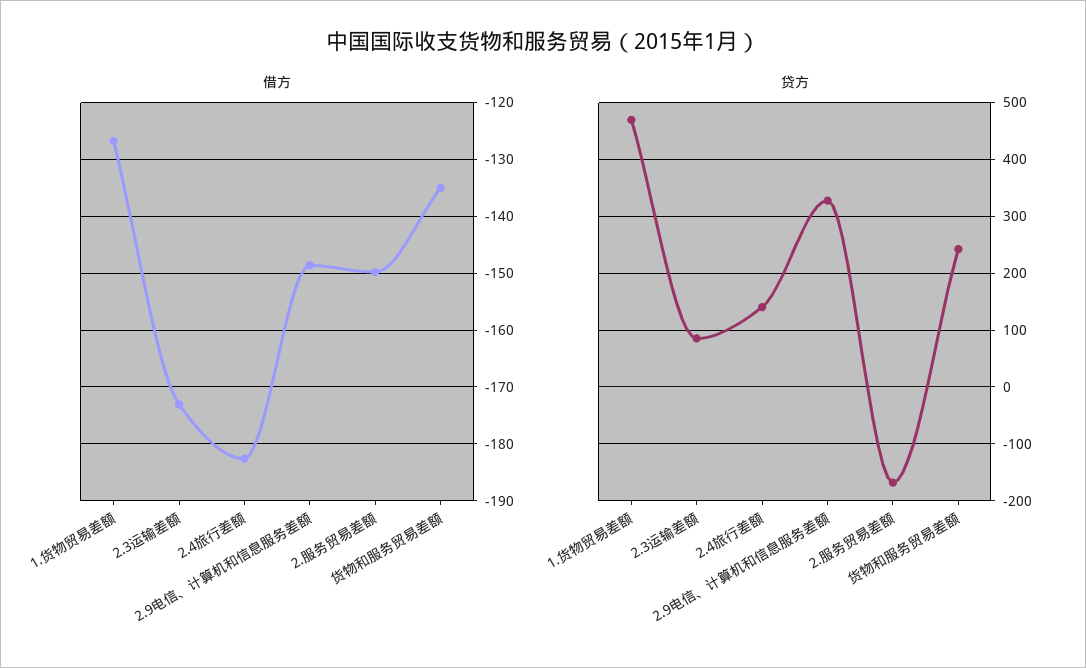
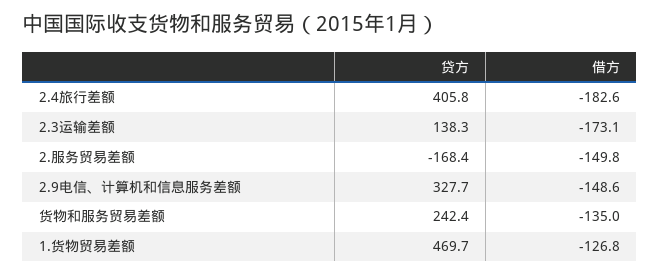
  {
    "借方": {
      "1.货物贸易差额": -126.8,
      "2.3运输差额": -173.1,
      "2.4旅行差额": -182.6,
      "2.9电信、计算机和信息服务差额": -148.6,
      "2.服务贸易差额": -149.8,
      "货物和服务贸易差额": -135
    },
    "贷方": {
      "1.货物贸易差额": 469.7,
-     "2.3运输差额": 80,
+     "2.3运输差额": 138.3,
-     "2.4旅行差额": 140,
+     "2.4旅行差额": 405.8,
      "2.9电信、计算机和信息服务差额": 327.7,
      "2.服务贸易差额": -168.4,
      "货物和服务贸易差额": 242.4
    }
  }

